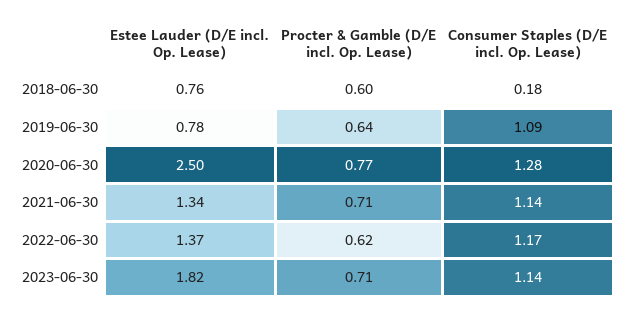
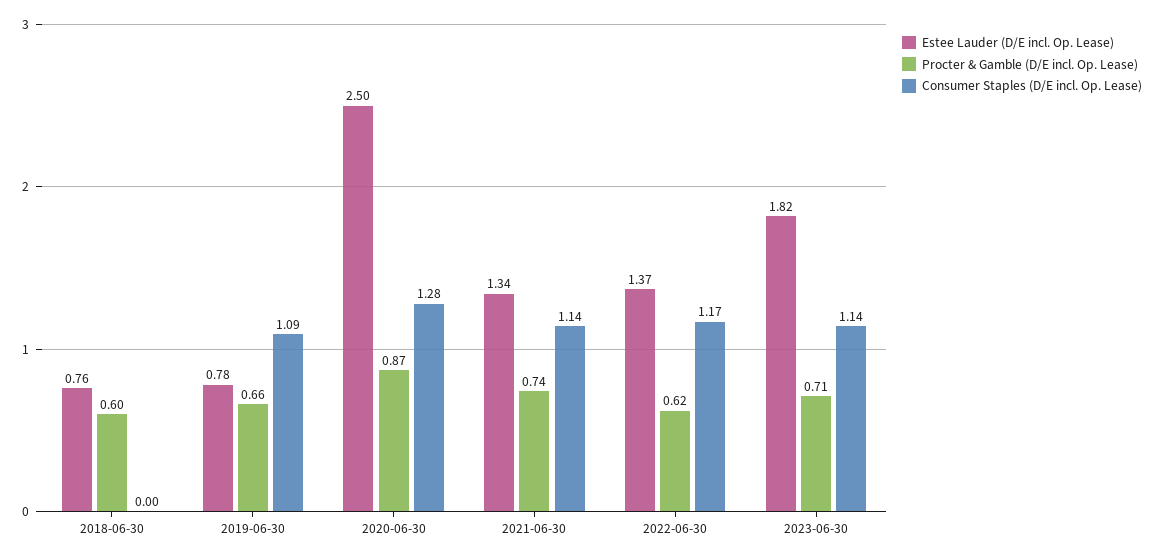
  {
    "Estee Lauder (D/E incl. Op. Lease)": {
      "2018-06-30": 0.76,
      "2019-06-30": 0.78,
      "2020-06-30": 2.5,
      "2021-06-30": 1.34,
      "2022-06-30": 1.37,
      "2023-06-30": 1.82
    },
    "Procter & Gamble (D/E incl. Op. Lease)": {
      "2018-06-30": 0.6,
-     "2019-06-30": 0.64,
+     "2019-06-30": 0.66,
-     "2020-06-30": 0.77,
+     "2020-06-30": 0.87,
-     "2021-06-30": 0.71,
+     "2021-06-30": 0.74,
      "2022-06-30": 0.62,
      "2023-06-30": 0.71
    },
    "Consumer Staples (D/E incl. Op. Lease)": {
-     "2018-06-30": 0.18,
+     "2018-06-30": 0,
      "2019-06-30": 1.09,
      "2020-06-30": 1.28,
      "2021-06-30": 1.14,
      "2022-06-30": 1.17,
      "2023-06-30": 1.14
    }
  }

